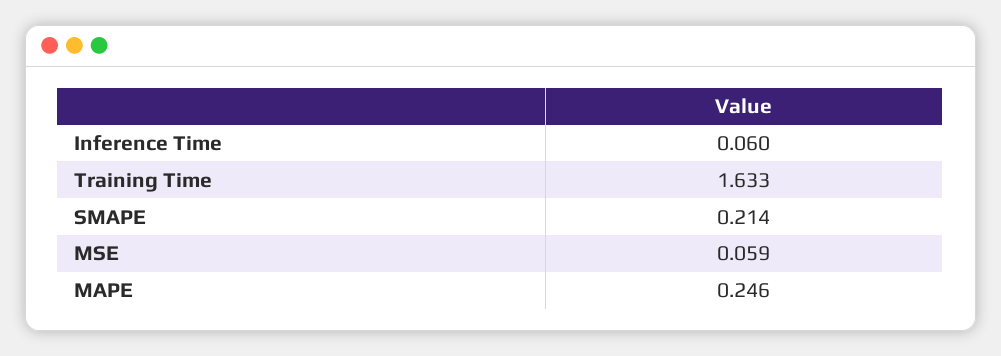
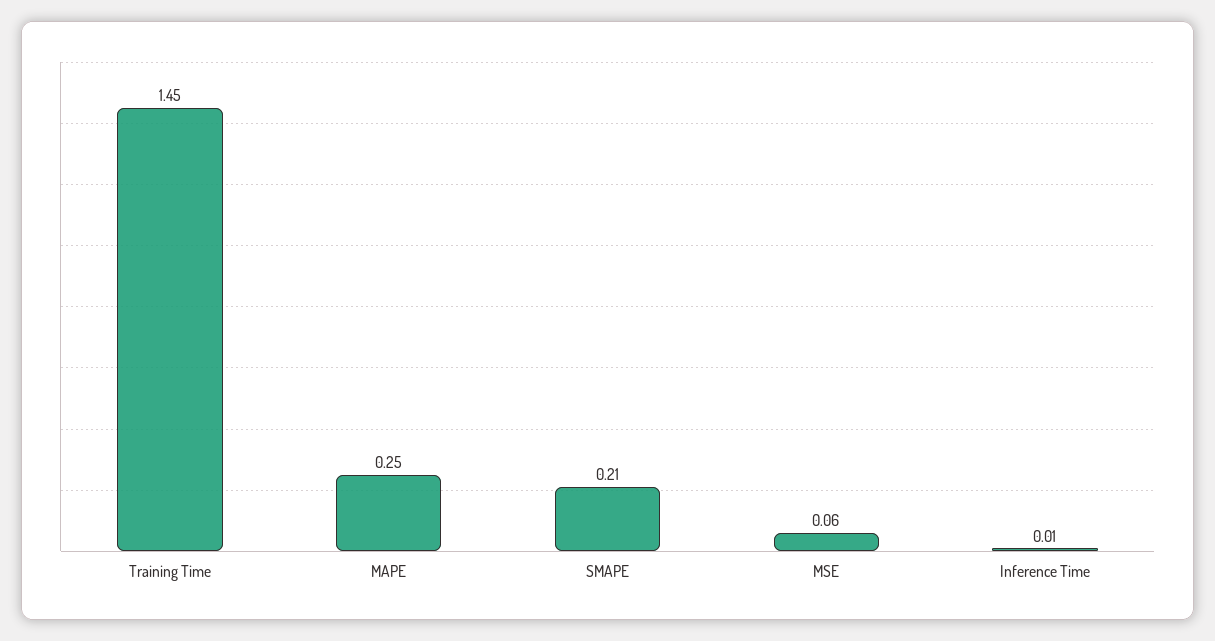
  {
-   "Inference Time": 0.06,
+   "Inference Time": 0.01,
-   "Training Time": 1.633,
+   "Training Time": 1.45,
    "SMAPE": 0.214,
    "MSE": 0.059,
    "MAPE": 0.246
  }

